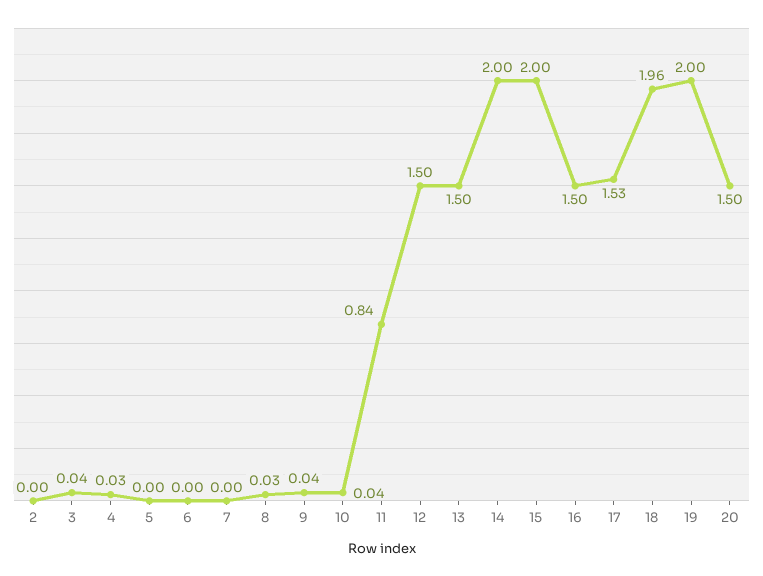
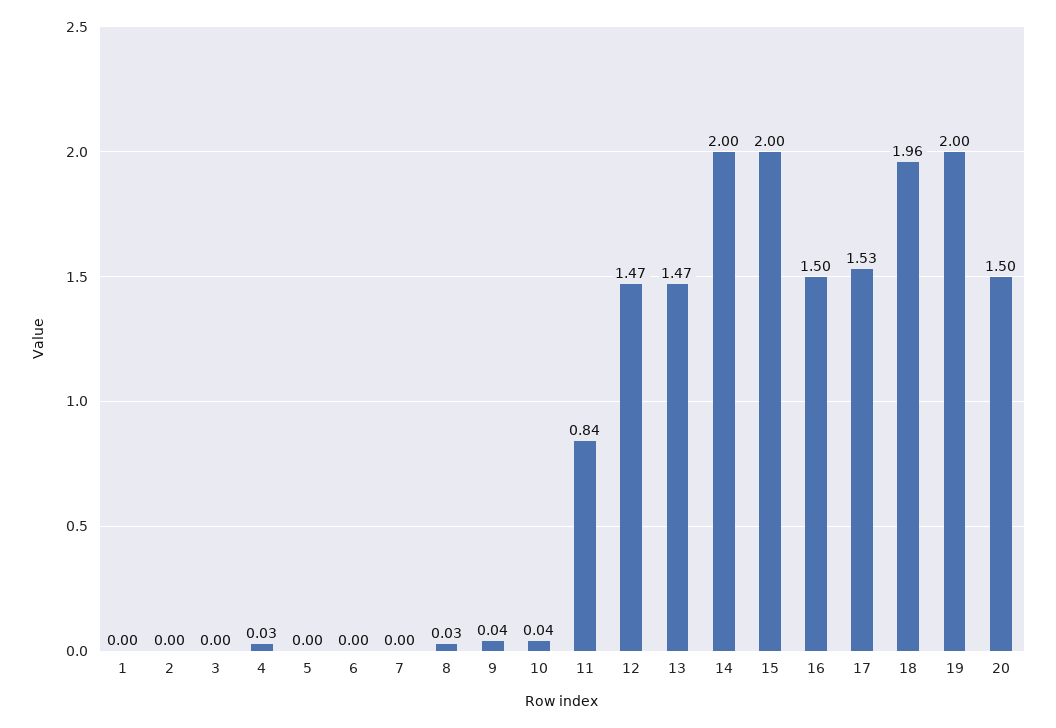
  {
    "2": 0,
-   "3": 0.04,
+   "3": 0,
    "4": 0.03,
    "5": 0,
    "6": 0,
    "7": 0,
    "8": 0.03,
    "9": 0.04,
    "10": 0.04,
    "11": 0.84,
-   "12": 1.5,
+   "12": 1.47,
-   "13": 1.5,
+   "13": 1.47,
    "14": 2,
    "15": 2,
    "16": 1.5,
    "17": 1.53,
    "18": 1.96,
    "19": 2,
-   "20": 1.5
+   "20": 1.5,
+   "1": 0
  }

